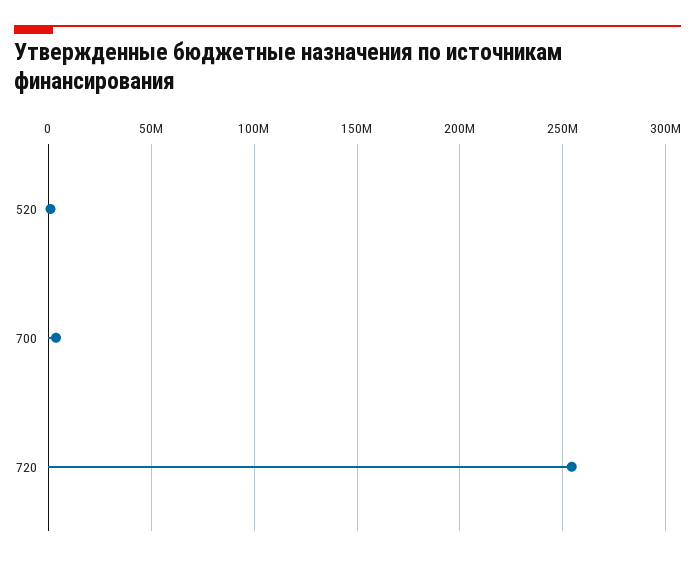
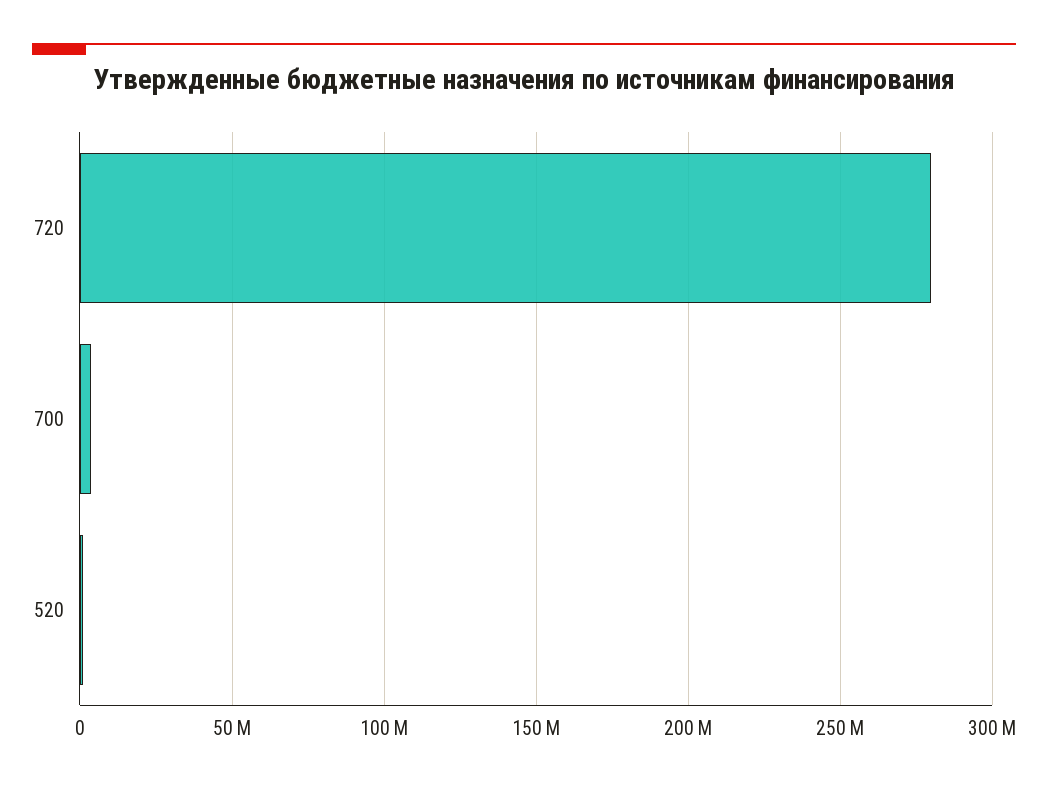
  {
    "520": 0,
    "700": 5000000,
-   "720": 255000000
+   "720": 280000000
  }

